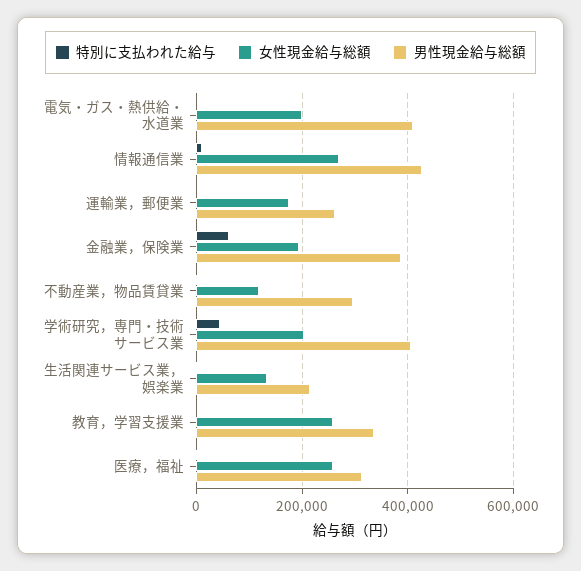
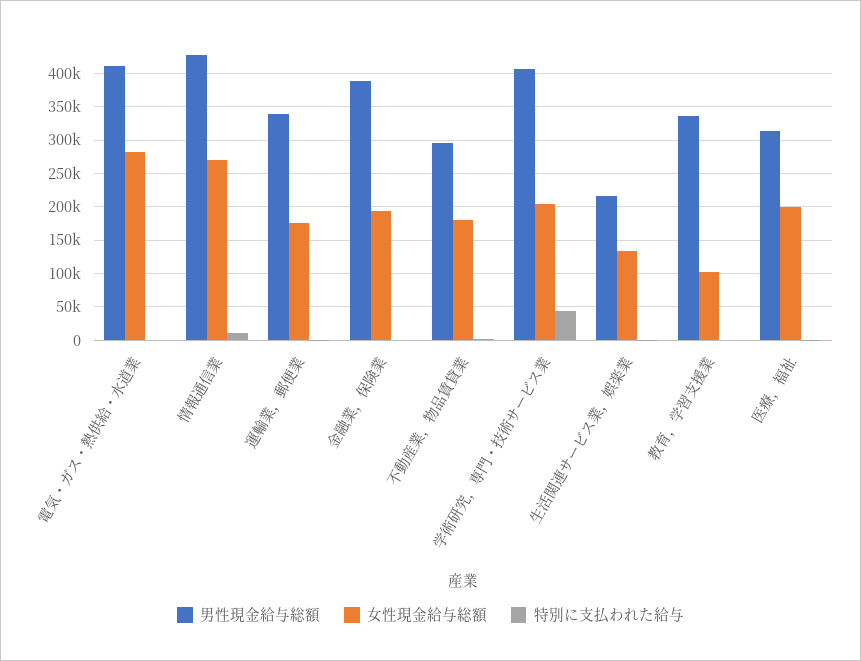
  {
    "特別に支払われた給与": {
      "電気・ガス・熱供給・水道業": 0,
      "情報通信業": 10000,
      "運輸業，郵便業": 0,
-     "金融業，保険業": 60000,
+     "金融業，保険業": 0,
      "不動産業，物品賃貸業": 0,
      "学術研究，専門・技術サービス業": 40000,
      "生活関連サービス業，娯楽業": 0,
      "教育，学習支援業": 0,
      "医療，福祉": 0
    },
    "女性現金給与総額": {
-     "電気・ガス・熱供給・水道業": 200000,
+     "電気・ガス・熱供給・水道業": 280000,
      "情報通信業": 270000,
      "運輸業，郵便業": 180000,
      "金融業，保険業": 190000,
-     "不動産業，物品賃貸業": 120000,
+     "不動産業，物品賃貸業": 180000,
      "学術研究，専門・技術サービス業": 200000,
      "生活関連サービス業，娯楽業": 130000,
-     "教育，学習支援業": 260000,
+     "教育，学習支援業": 100000,
-     "医療，福祉": 260000
+     "医療，福祉": 200000
    },
    "男性現金給与総額": {
      "電気・ガス・熱供給・水道業": 410000,
      "情報通信業": 430000,
-     "運輸業，郵便業": 260000,
+     "運輸業，郵便業": 340000,
      "金融業，保険業": 390000,
      "不動産業，物品賃貸業": 300000,
      "学術研究，専門・技術サービス業": 410000,
      "生活関連サービス業，娯楽業": 220000,
      "教育，学習支援業": 340000,
      "医療，福祉": 310000
    }
  }

